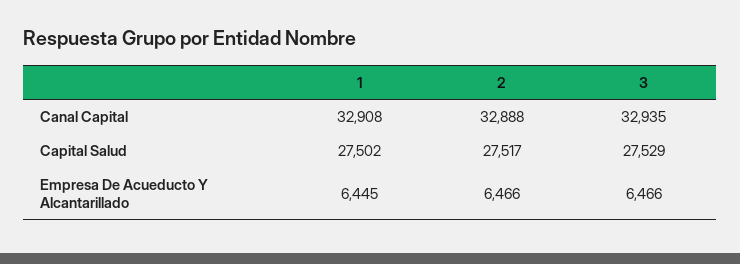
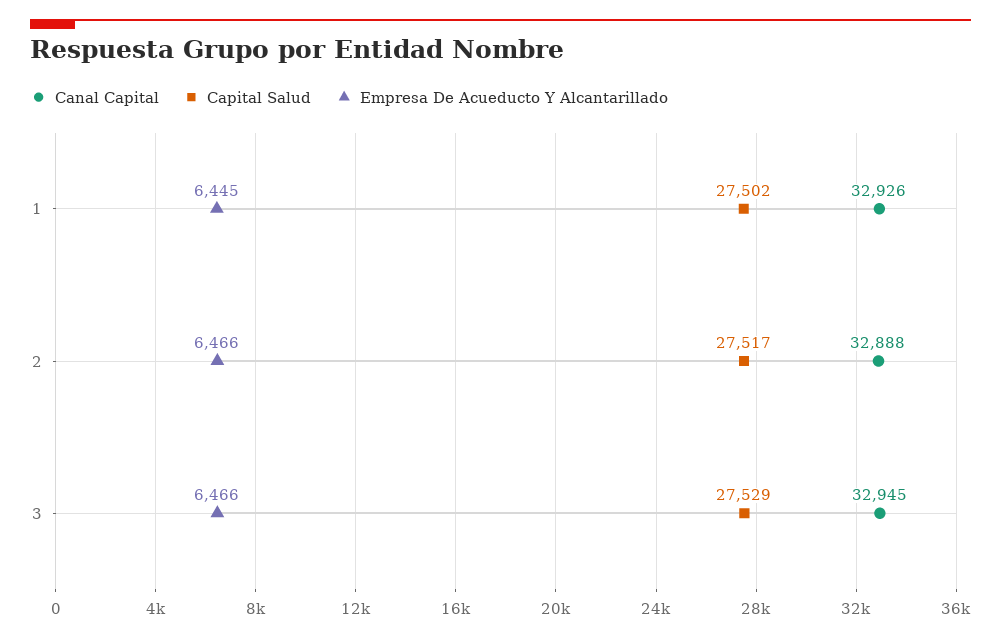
  {
    "Canal Capital": {
-     "1": 32908,
+     "1": 32926,
      "2": 32888,
-     "3": 32935
+     "3": 32945
    },
    "Capital Salud": {
      "1": 27502,
      "2": 27517,
      "3": 27529
    },
    "Empresa De Acueducto Y Alcantarillado": {
      "1": 6445,
      "2": 6466,
      "3": 6466
    }
  }

